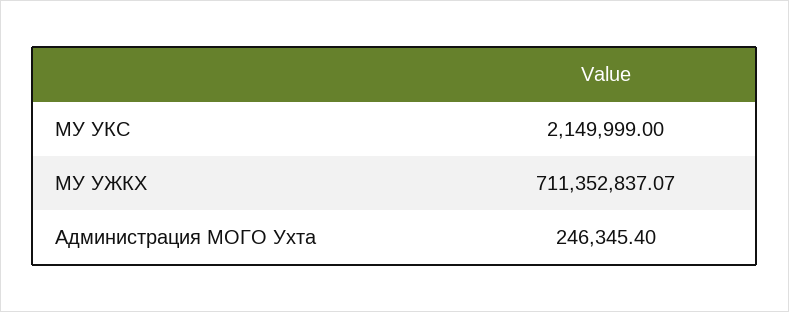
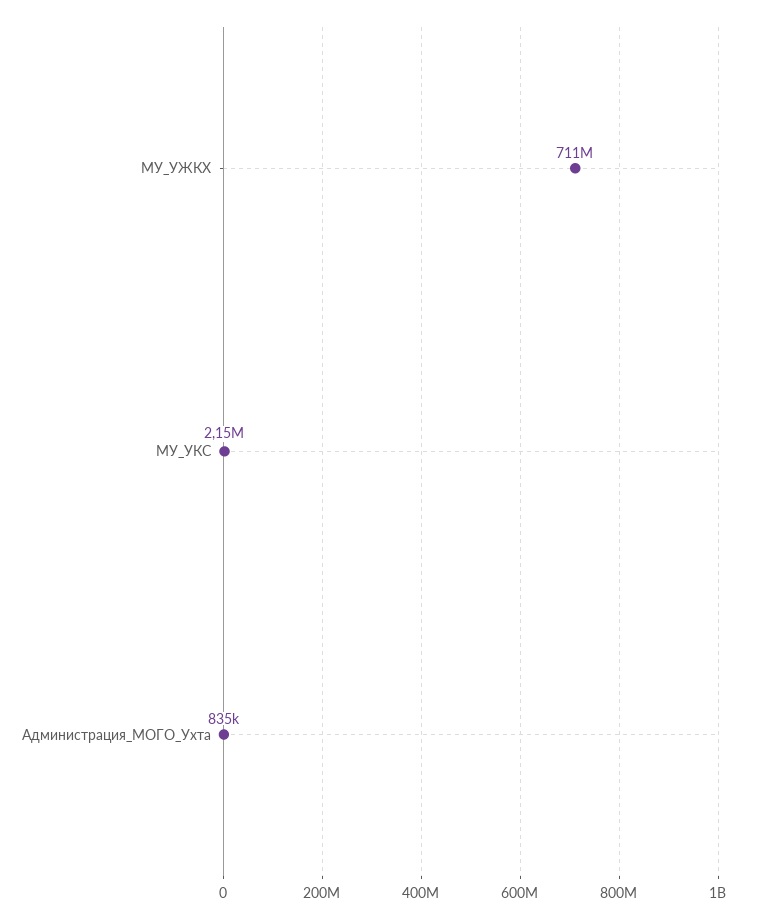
  {
    "МУ УКС": 2149999,
    "МУ УЖКХ": 711352837.07,
-   "Администрация МОГО Ухта": 246345.4
+   "Администрация МОГО Ухта": 835000
  }

